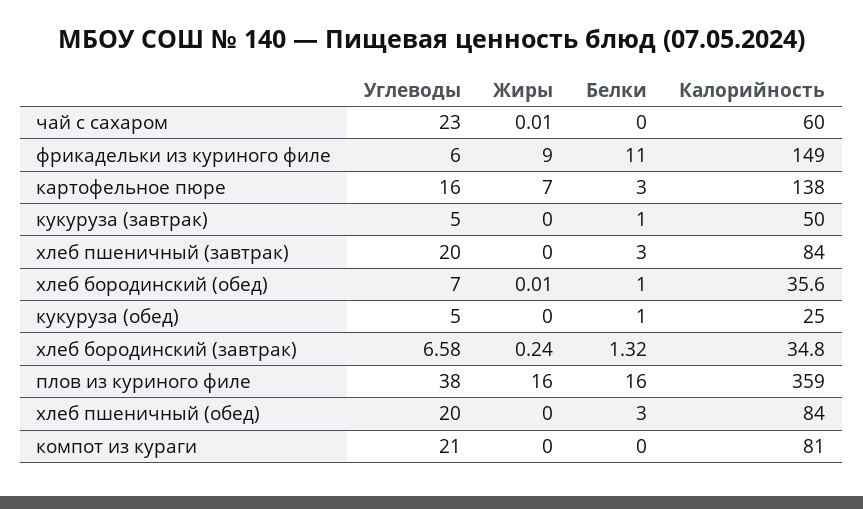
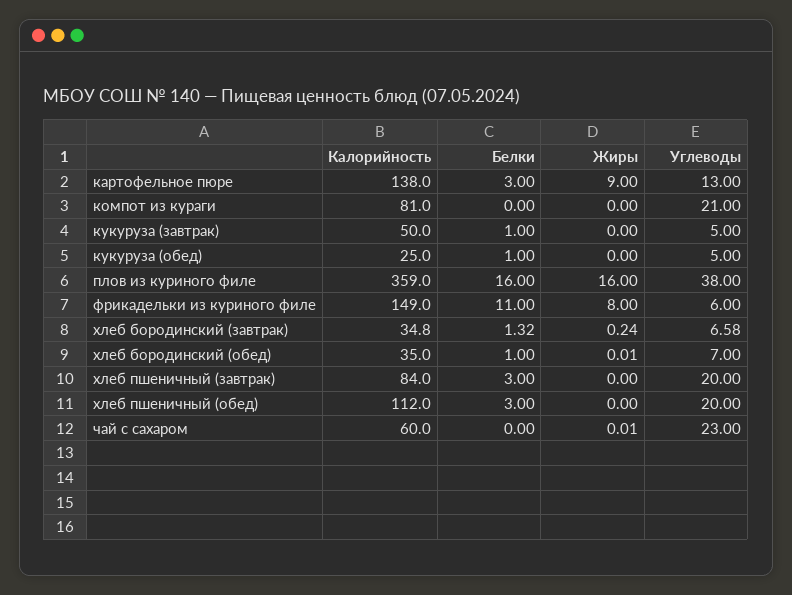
  {
    "Углеводы": {
      "чай с сахаром": 23,
      "фрикадельки из куриного филе": 6,
-     "картофельное пюре": 16,
+     "картофельное пюре": 13,
      "кукуруза (завтрак)": 5,
      "хлеб пшеничный (завтрак)": 20,
      "хлеб бородинский (обед)": 7,
      "кукуруза (обед)": 5,
      "хлеб бородинский (завтрак)": 6.58,
      "плов из куриного филе": 38,
      "хлеб пшеничный (обед)": 20,
      "компот из кураги": 21
    },
    "Жиры": {
      "чай с сахаром": 0.01,
-     "фрикадельки из куриного филе": 9,
+     "фрикадельки из куриного филе": 8,
-     "картофельное пюре": 7,
+     "картофельное пюре": 9,
      "кукуруза (завтрак)": 0,
      "хлеб пшеничный (завтрак)": 0,
      "хлеб бородинский (обед)": 0.01,
      "кукуруза (обед)": 0,
      "хлеб бородинский (завтрак)": 0.24,
      "плов из куриного филе": 16,
      "хлеб пшеничный (обед)": 0,
      "компот из кураги": 0
    },
    "Белки": {
      "чай с сахаром": 0,
      "фрикадельки из куриного филе": 11,
      "картофельное пюре": 3,
      "кукуруза (завтрак)": 1,
      "хлеб пшеничный (завтрак)": 3,
      "хлеб бородинский (обед)": 1,
      "кукуруза (обед)": 1,
      "хлеб бородинский (завтрак)": 1.32,
      "плов из куриного филе": 16,
      "хлеб пшеничный (обед)": 3,
      "компот из кураги": 0
    },
    "Калорийность": {
      "чай с сахаром": 60,
      "фрикадельки из куриного филе": 149,
      "картофельное пюре": 138,
      "кукуруза (завтрак)": 50,
      "хлеб пшеничный (завтрак)": 84,
-     "хлеб бородинский (обед)": 35.6,
+     "хлеб бородинский (обед)": 35,
      "кукуруза (обед)": 25,
      "хлеб бородинский (завтрак)": 34.8,
      "плов из куриного филе": 359,
-     "хлеб пшеничный (обед)": 84,
+     "хлеб пшеничный (обед)": 112,
      "компот из кураги": 81
    }
  }

